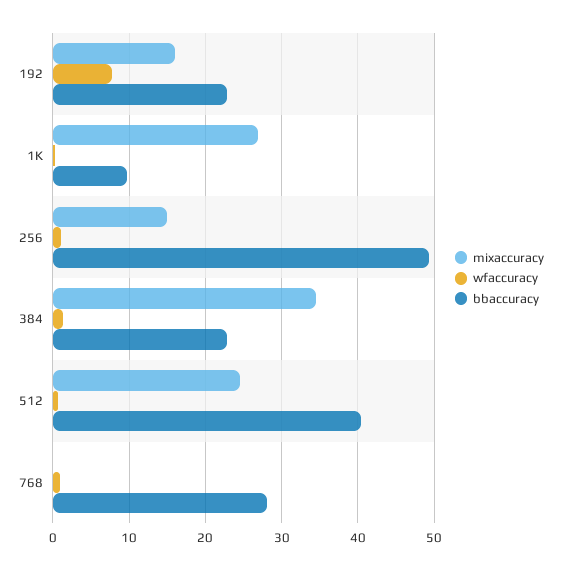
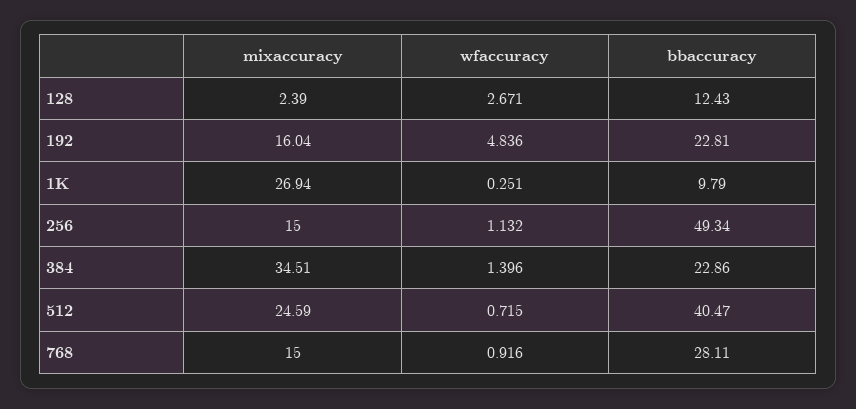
  {
    "mixaccuracy": {
      "192": 16.04,
      "1K": 26.94,
      "256": 15,
      "384": 34.51,
      "512": 24.59,
-     "768": 0
+     "768": 15,
+     "128": 2.39
    },
    "wfaccuracy": {
-     "192": 8,
+     "192": 4.836,
      "1K": 0.251,
      "256": 1.132,
      "384": 1.396,
      "512": 0.715,
-     "768": 0.916
+     "768": 0.916,
+     "128": 2.671
    },
    "bbaccuracy": {
      "192": 22.81,
      "1K": 9.79,
      "256": 49.34,
      "384": 22.86,
      "512": 40.47,
-     "768": 28.11
+     "768": 28.11,
+     "128": 12.43
    }
  }

